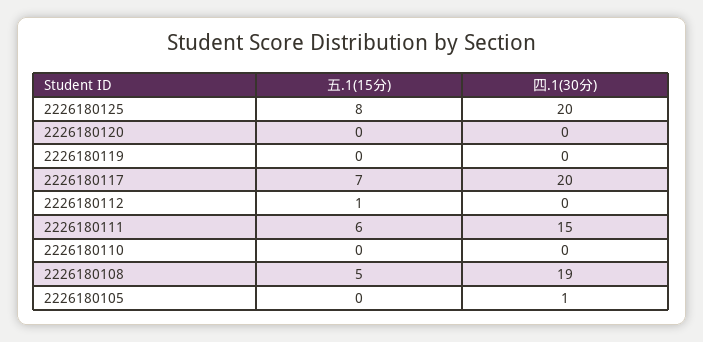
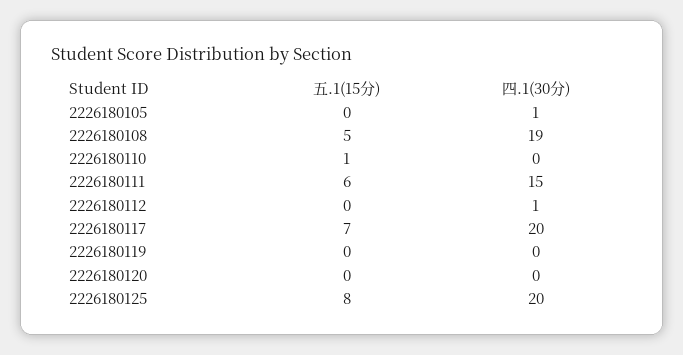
  {
    "五.1(15分)": {
      "2226180125": 8,
      "2226180120": 0,
      "2226180119": 0,
      "2226180117": 7,
-     "2226180112": 1,
+     "2226180112": 0,
      "2226180111": 6,
-     "2226180110": 0,
+     "2226180110": 1,
      "2226180108": 5,
      "2226180105": 0
    },
    "四.1(30分)": {
      "2226180125": 20,
      "2226180120": 0,
      "2226180119": 0,
      "2226180117": 20,
-     "2226180112": 0,
+     "2226180112": 1,
      "2226180111": 15,
      "2226180110": 0,
      "2226180108": 19,
      "2226180105": 1
    }
  }

